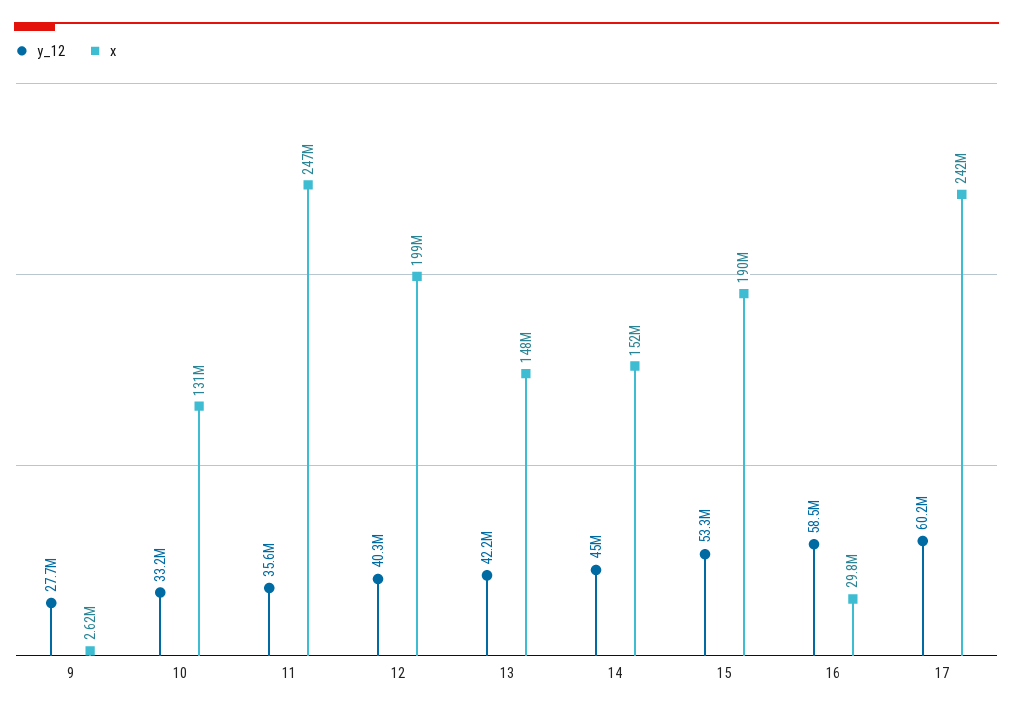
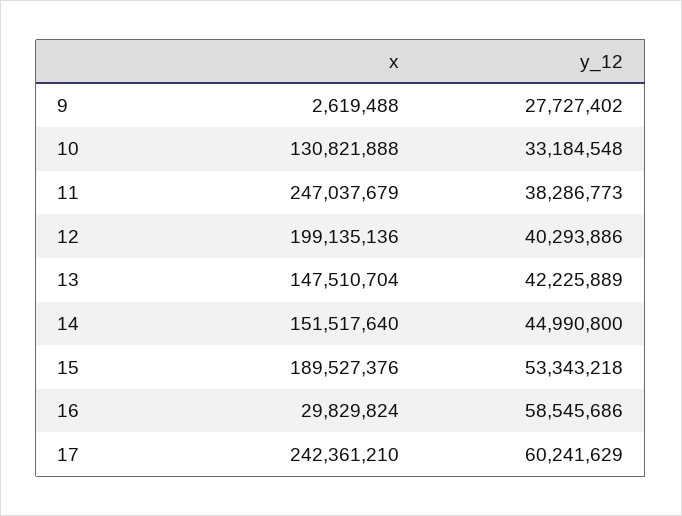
  {
    "y_12": {
      "9": 27727402,
      "10": 33184548,
-     "11": 35600000,
+     "11": 38286773,
      "12": 40293886,
      "13": 42225889,
      "14": 44990800,
      "15": 53343218,
      "16": 58545686,
      "17": 60241629
    },
    "x": {
      "9": 2619488,
      "10": 130821888,
      "11": 247037679,
      "12": 199135136,
      "13": 147510704,
      "14": 151517640,
      "15": 189527376,
      "16": 29829824,
      "17": 242361210
    }
  }

